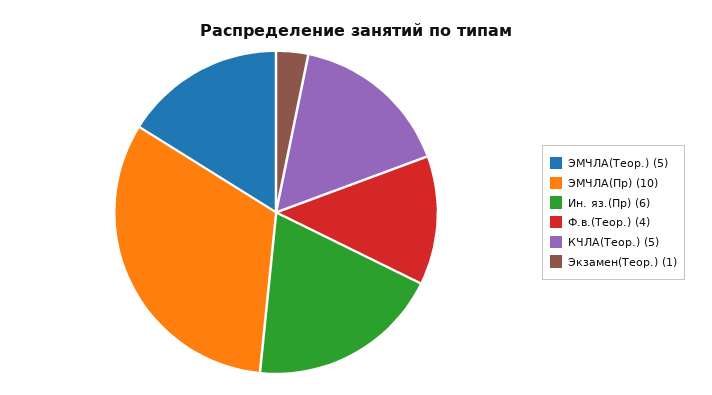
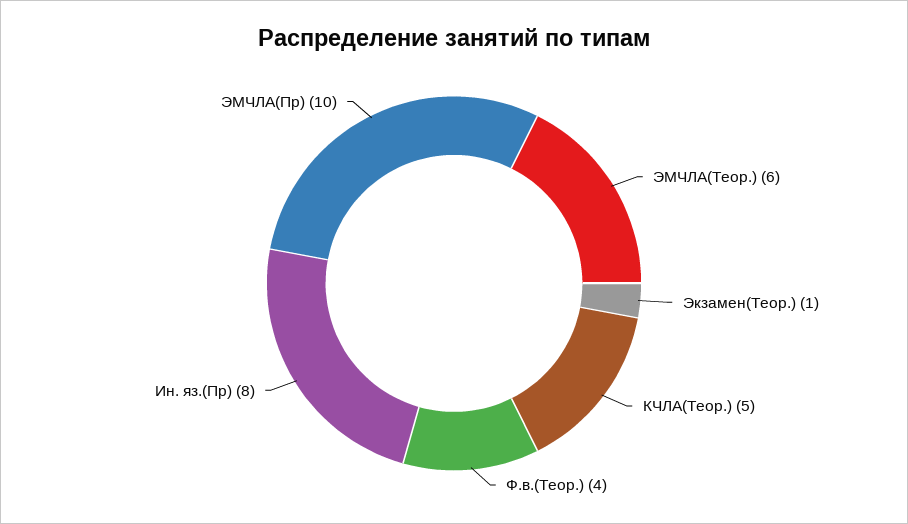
  {
-   "ЭМЧЛА(Теор.)": 5,
+   "ЭМЧЛА(Теор.)": 6,
    "ЭМЧЛА(Пр)": 10,
-   "Ин. яз.(Пр)": 6,
+   "Ин. яз.(Пр)": 8,
    "Ф.в.(Теор.)": 4,
    "КЧЛА(Теор.)": 5,
    "Экзамен(Теор.)": 1
  }

